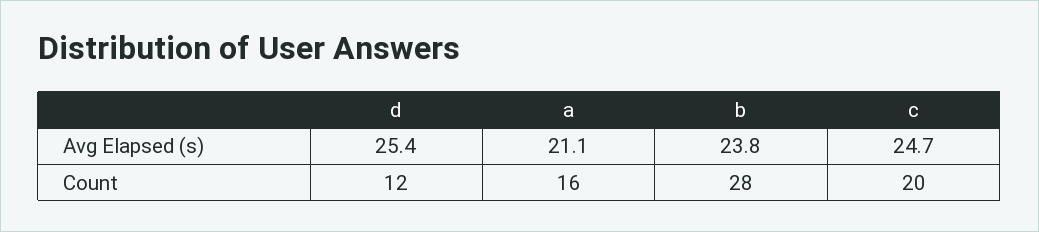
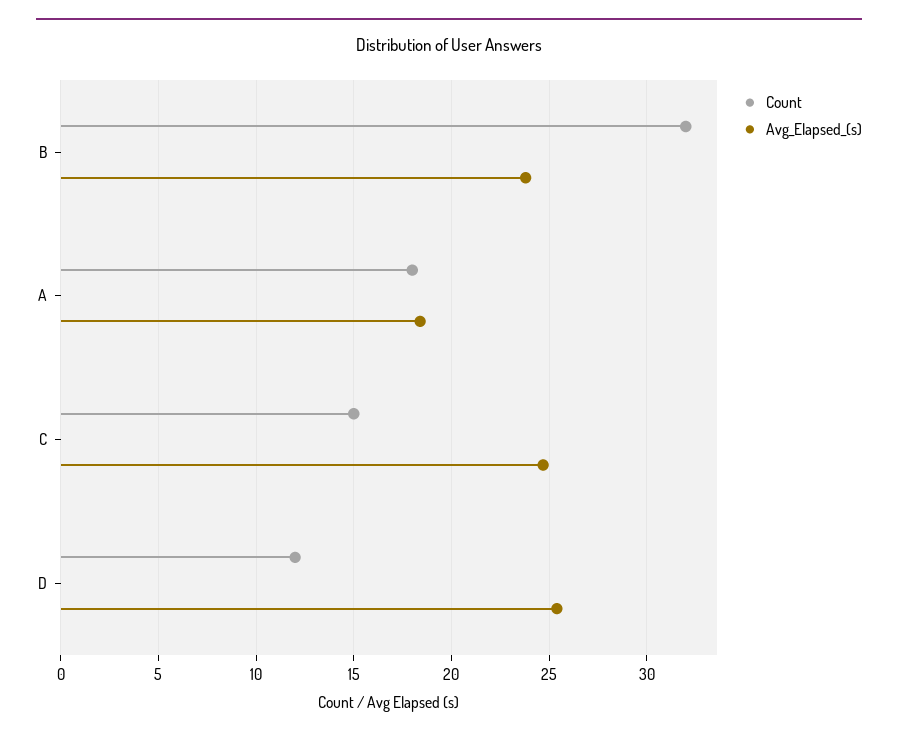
  {
    "Avg Elapsed (s)": {
      "d": 25.4,
-     "a": 21.1,
+     "a": 18.5,
      "b": 23.8,
      "c": 24.7
    },
    "Count": {
      "d": 12,
-     "a": 16,
+     "a": 18,
-     "b": 28,
+     "b": 32,
-     "c": 20
+     "c": 15
    }
  }

